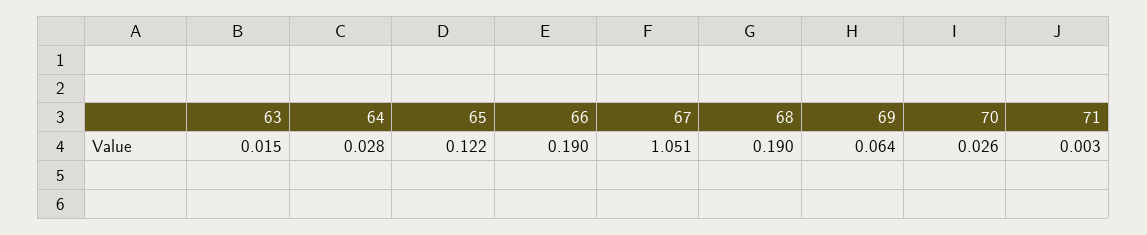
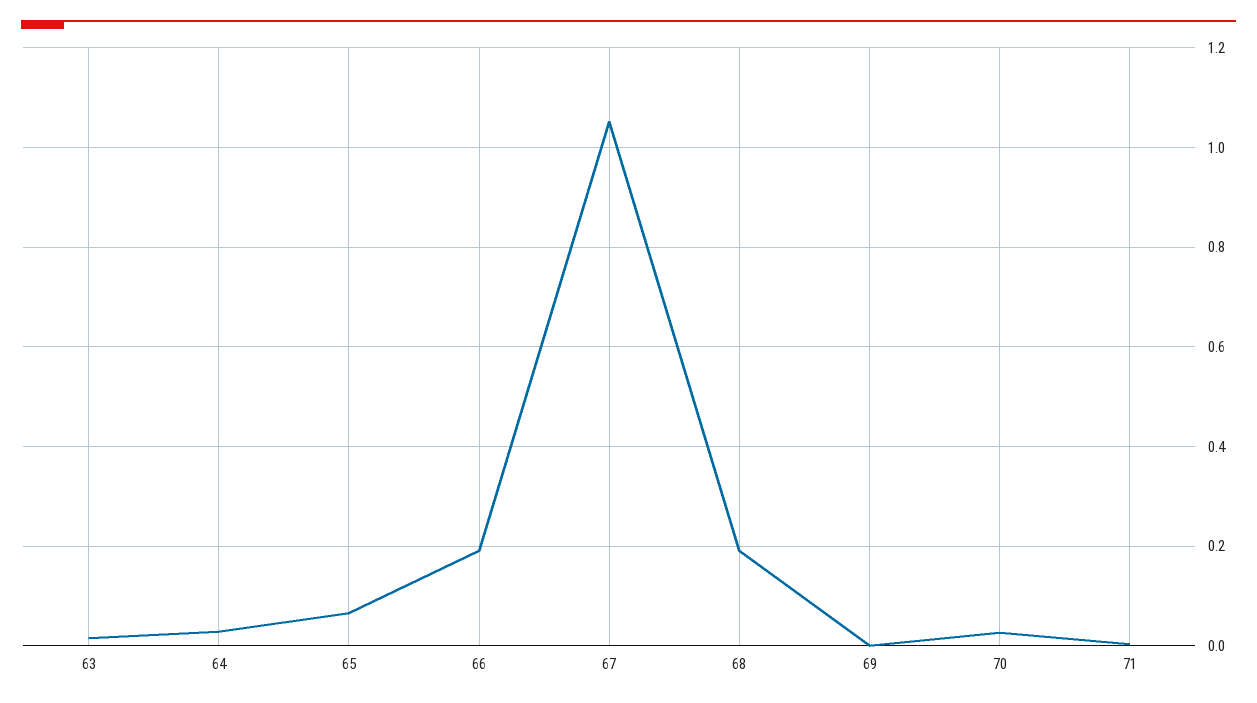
  {
    "63": 0.015,
    "64": 0.028,
-   "65": 0.122,
+   "65": 0.06,
    "66": 0.19,
    "67": 1.051,
    "68": 0.19,
-   "69": 0.064,
+   "69": 0,
    "70": 0.026,
    "71": 0.003
  }

